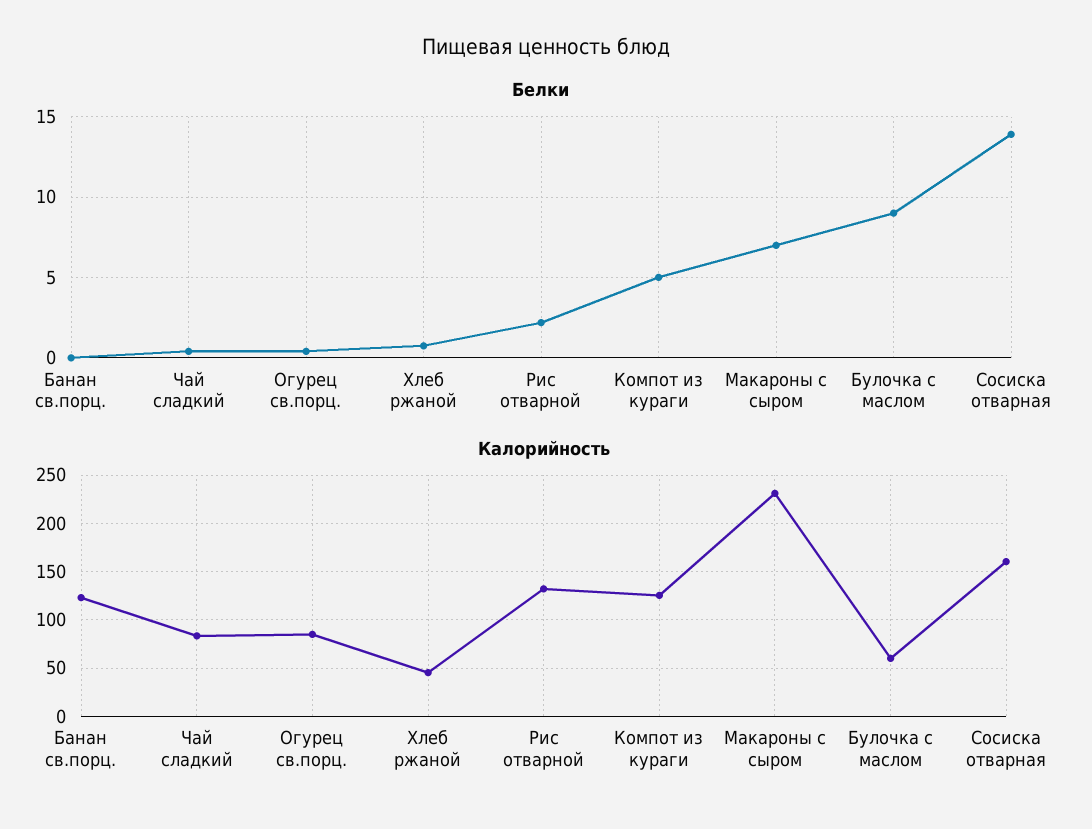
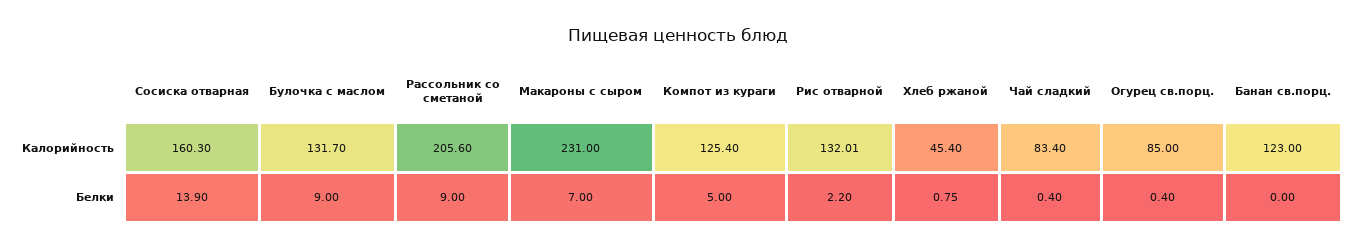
  {
    "Белки": {
      "Банан св.порц.": 0,
      "Чай сладкий": 0.4,
      "Огурец св.порц.": 0.4,
      "Хлеб ржаной": 0.75,
      "Рис отварной": 2.2,
      "Компот из кураги": 5,
      "Макароны с сыром": 7,
      "Булочка с маслом": 9,
-     "Сосиска отварная": 13.9
+     "Сосиска отварная": 13.9,
+     "Рассольник со сметаной": 9
    },
    "Калорийность": {
      "Банан св.порц.": 123,
      "Чай сладкий": 83.4,
      "Огурец св.порц.": 85,
      "Хлеб ржаной": 45.4,
      "Рис отварной": 132.01,
      "Компот из кураги": 125.4,
      "Макароны с сыром": 231,
-     "Булочка с маслом": 60,
+     "Булочка с маслом": 131.7,
-     "Сосиска отварная": 160.3
+     "Сосиска отварная": 160.3,
+     "Рассольник со сметаной": 205.6
    }
  }

